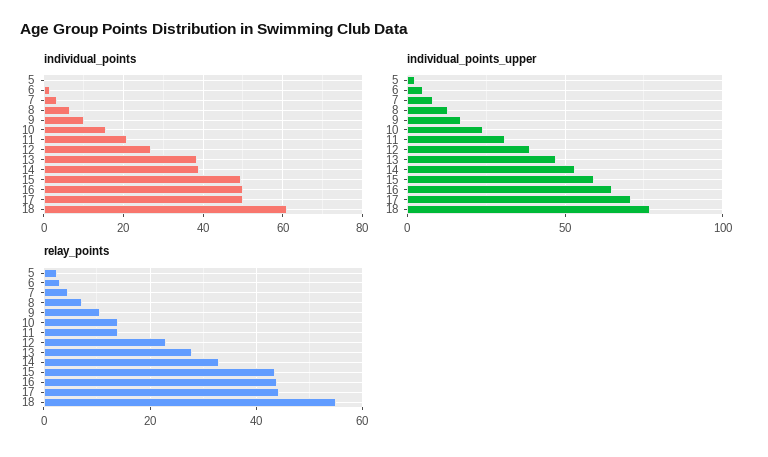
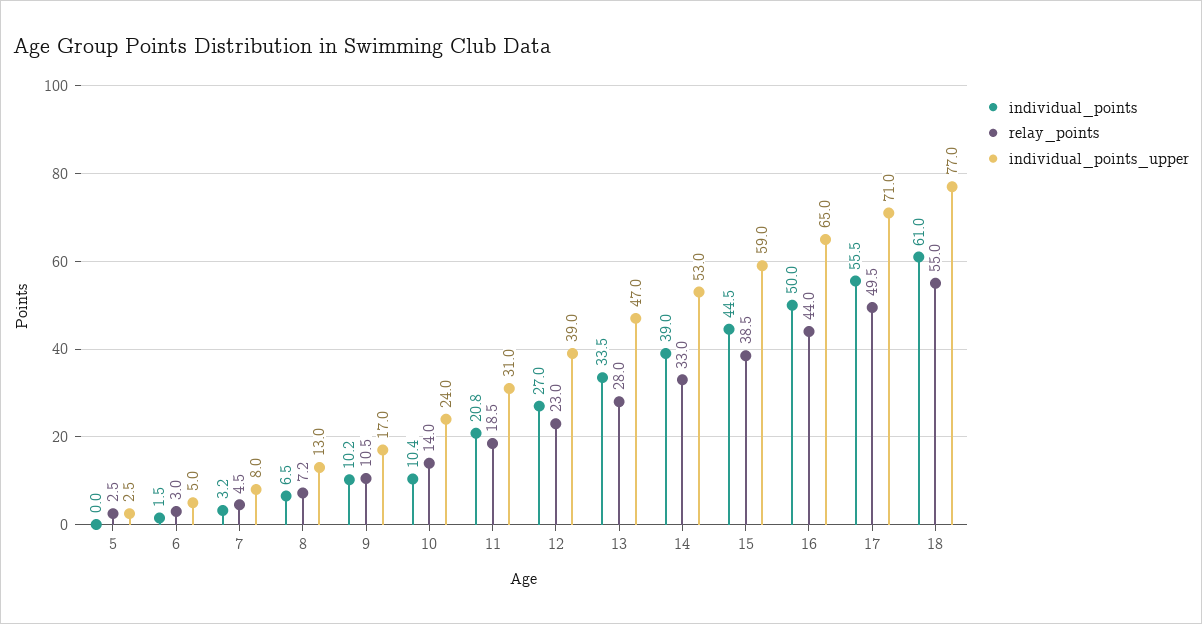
  {
    "individual_points": {
      "5": 0,
      "6": 1.5,
      "7": 3.2,
      "8": 6.5,
      "9": 10.2,
-     "10": 16,
+     "10": 10.4,
      "11": 20.8,
      "12": 27,
-     "13": 38,
+     "13": 33.5,
      "14": 39,
-     "15": 50,
+     "15": 44.5,
      "16": 50,
-     "17": 50,
+     "17": 55.5,
      "18": 61
    },
    "individual_points_upper": {
      "5": 2.5,
      "6": 5,
      "7": 8,
      "8": 13,
      "9": 17,
      "10": 24,
      "11": 31,
      "12": 39,
      "13": 47,
      "14": 53,
      "15": 59,
      "16": 65,
      "17": 71,
      "18": 77
    },
    "relay_points": {
      "5": 2.5,
      "6": 3,
      "7": 4.5,
      "8": 7.2,
      "9": 10.5,
      "10": 14,
-     "11": 14,
+     "11": 18.5,
      "12": 23,
      "13": 28,
      "14": 33,
-     "15": 44,
+     "15": 38.5,
      "16": 44,
-     "17": 44,
+     "17": 49.5,
      "18": 55
    }
  }

